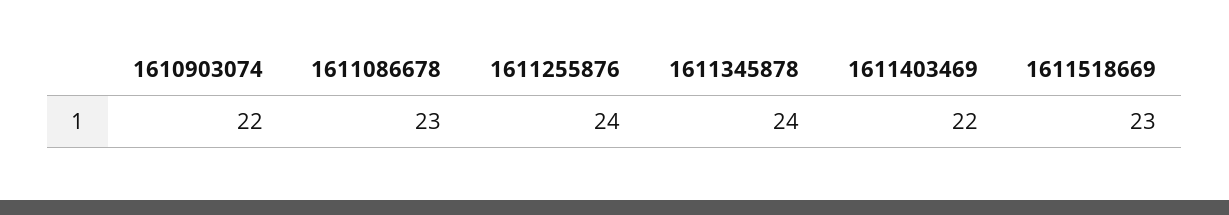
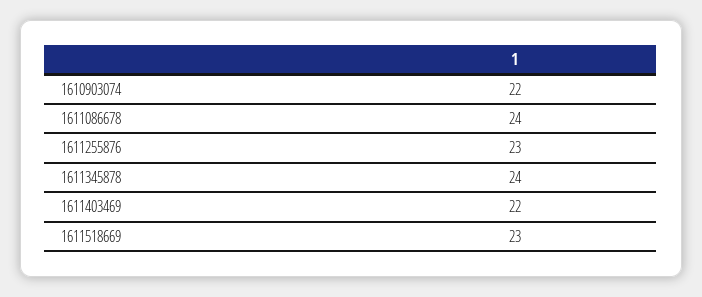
  {
    "1610903074": 22,
-   "1611086678": 23,
+   "1611086678": 24,
-   "1611255876": 24,
+   "1611255876": 23,
    "1611345878": 24,
    "1611403469": 22,
    "1611518669": 23
  }

